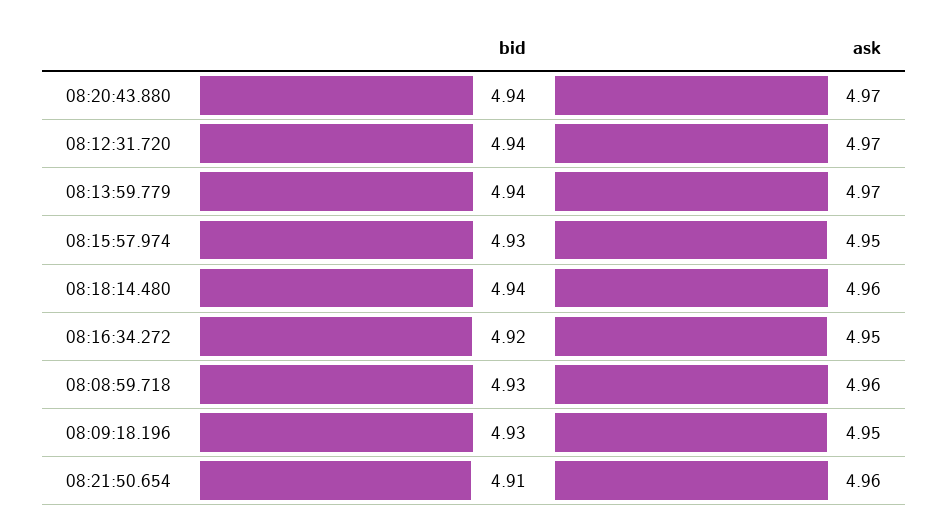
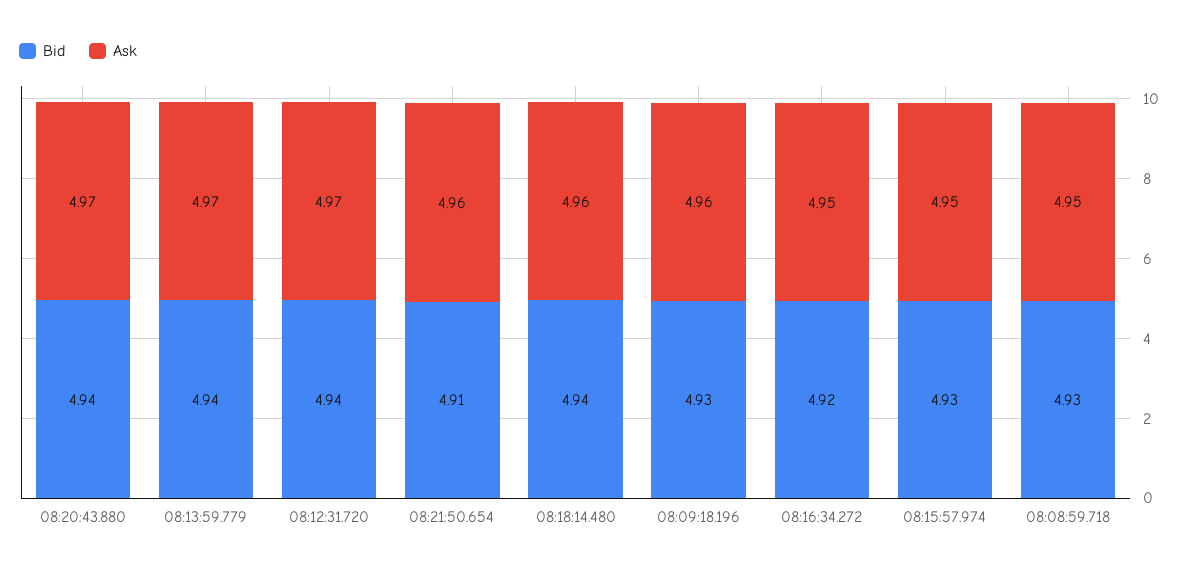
  {
    "bid": {
      "08:20:43.880": 4.94,
      "08:12:31.720": 4.94,
      "08:13:59.779": 4.94,
      "08:15:57.974": 4.93,
      "08:18:14.480": 4.94,
      "08:16:34.272": 4.92,
      "08:08:59.718": 4.93,
      "08:09:18.196": 4.93,
      "08:21:50.654": 4.91
    },
    "ask": {
      "08:20:43.880": 4.97,
      "08:12:31.720": 4.97,
      "08:13:59.779": 4.97,
      "08:15:57.974": 4.95,
      "08:18:14.480": 4.96,
      "08:16:34.272": 4.95,
-     "08:08:59.718": 4.96,
+     "08:08:59.718": 4.95,
-     "08:09:18.196": 4.95,
+     "08:09:18.196": 4.96,
      "08:21:50.654": 4.96
    }
  }

